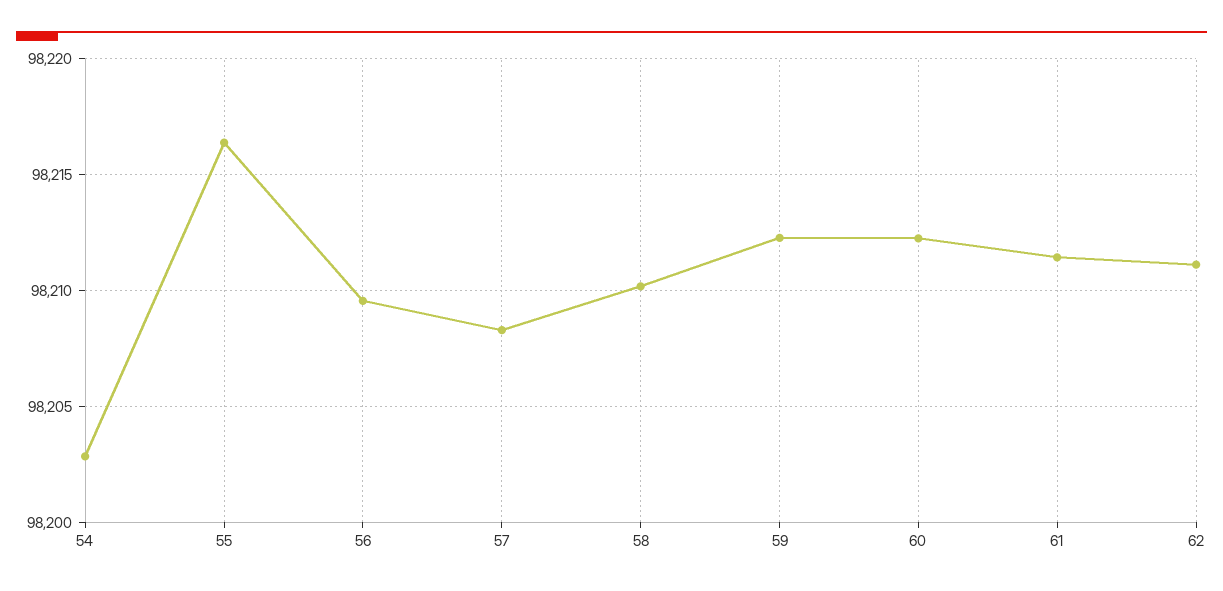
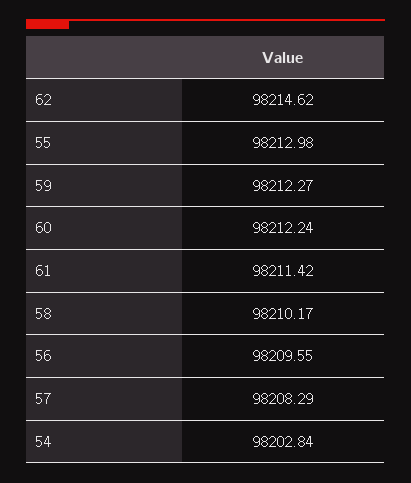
  {
    "54": 98202.84,
-   "55": 98216.5,
+   "55": 98212.98,
    "56": 98209.55,
    "57": 98208.29,
    "58": 98210.17,
    "59": 98212.27,
    "60": 98212.24,
    "61": 98211.42,
-   "62": 98211
+   "62": 98214.62
  }

